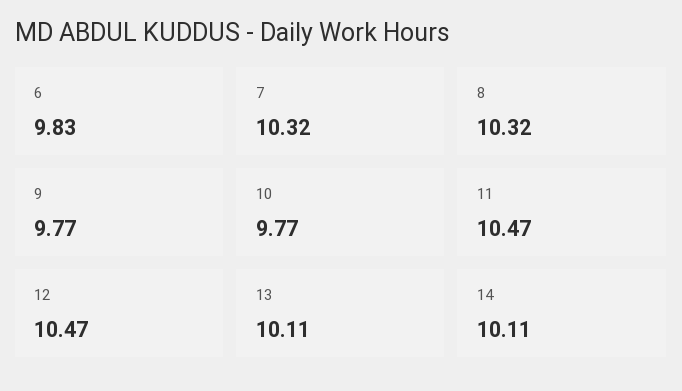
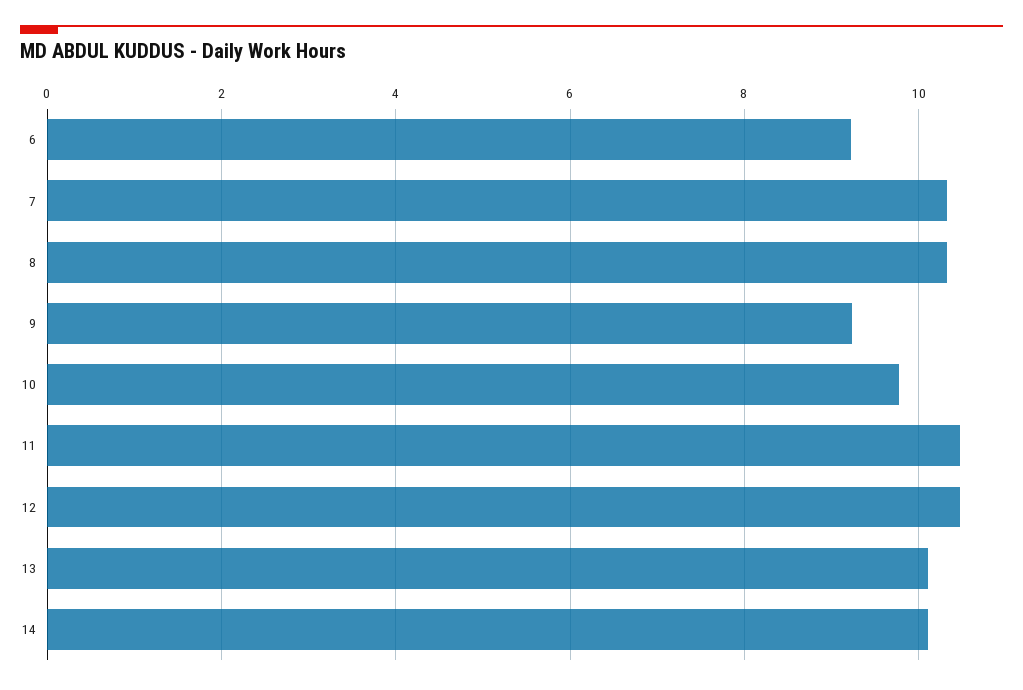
  {
-   "6": 9.83,
+   "6": 9.2,
    "7": 10.32,
    "8": 10.32,
-   "9": 9.77,
+   "9": 9.2,
    "10": 9.77,
    "11": 10.47,
    "12": 10.47,
    "13": 10.11,
    "14": 10.11
  }

